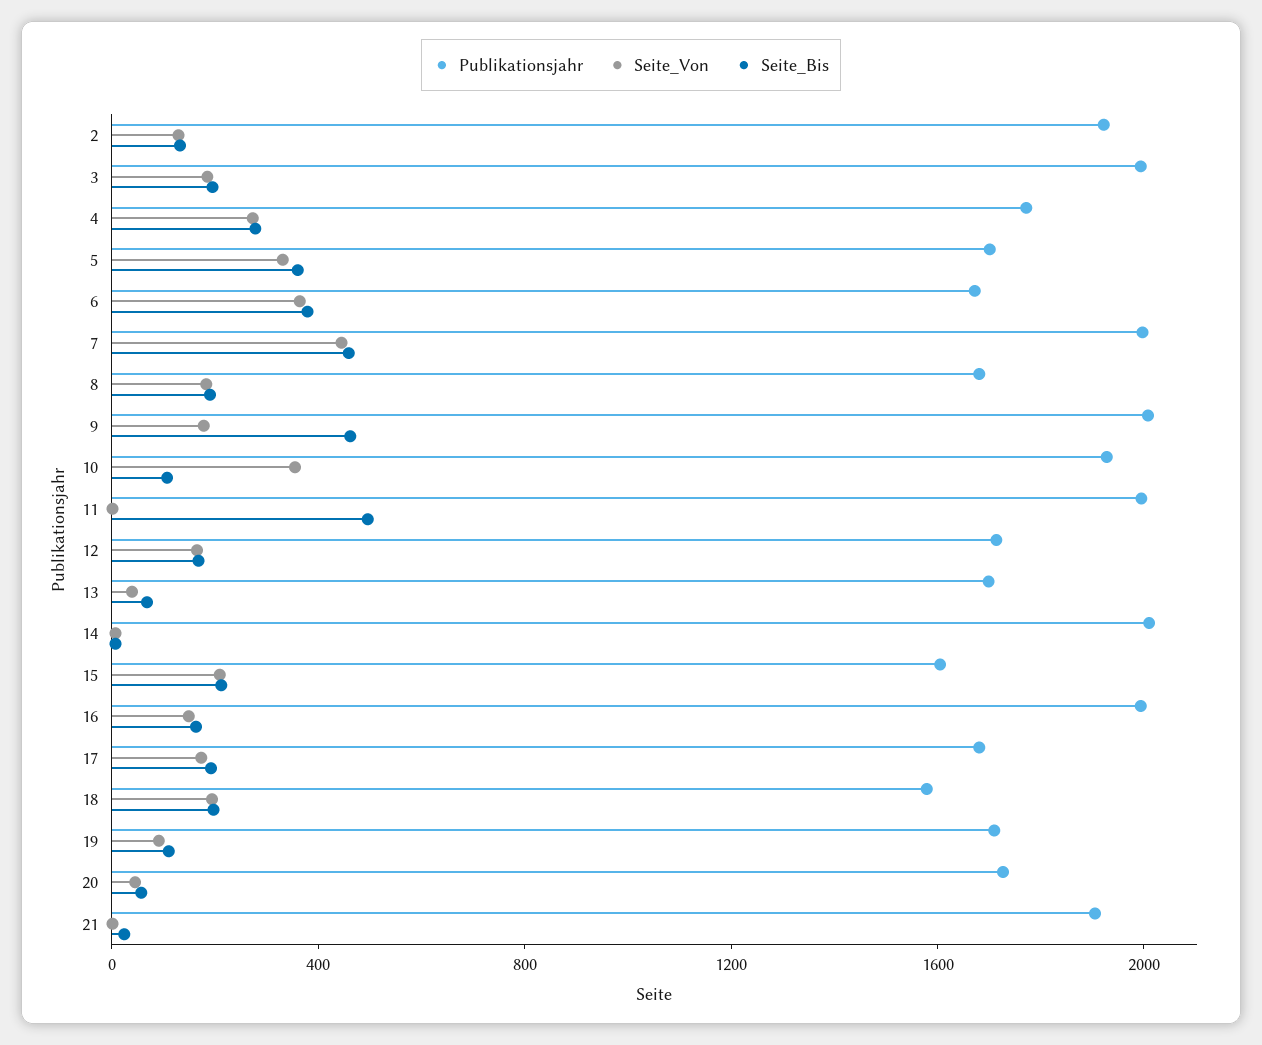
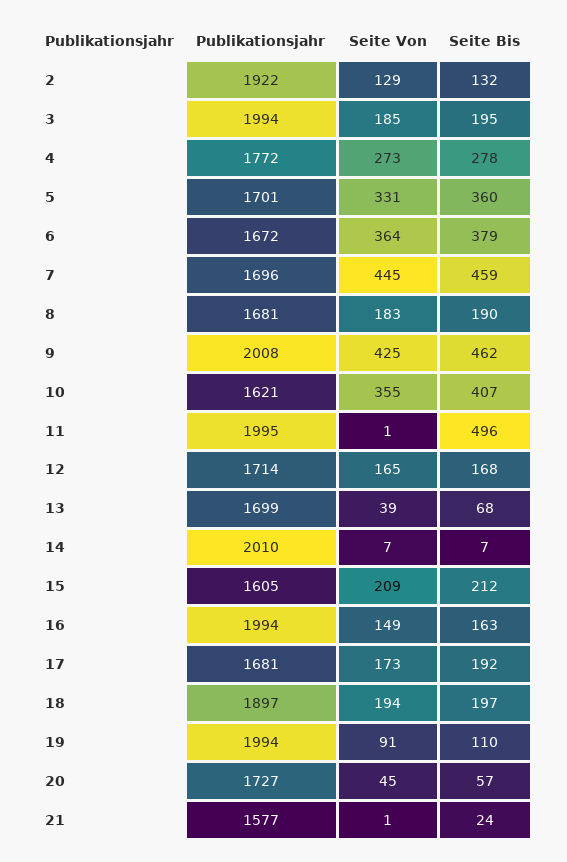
  {
    "Publikationsjahr": {
      "2": 1922,
      "3": 1994,
      "4": 1772,
      "5": 1701,
      "6": 1672,
-     "7": 2000,
+     "7": 1696,
      "8": 1681,
      "9": 2008,
-     "10": 1900,
+     "10": 1621,
      "11": 1995,
      "12": 1714,
      "13": 1699,
      "14": 2010,
      "15": 1605,
      "16": 1994,
      "17": 1681,
-     "18": 1600,
+     "18": 1897,
-     "19": 1700,
+     "19": 1994,
      "20": 1727,
-     "21": 1900
+     "21": 1577
    },
    "Seite_Von": {
      "2": 129,
      "3": 185,
      "4": 273,
      "5": 331,
      "6": 364,
      "7": 445,
      "8": 183,
-     "9": 200,
+     "9": 425,
      "10": 355,
      "11": 1,
      "12": 165,
      "13": 39,
      "14": 7,
      "15": 209,
      "16": 149,
      "17": 173,
      "18": 194,
      "19": 91,
      "20": 45,
      "21": 1
    },
    "Seite_Bis": {
      "2": 132,
      "3": 195,
      "4": 278,
      "5": 360,
      "6": 379,
      "7": 459,
      "8": 190,
      "9": 462,
-     "10": 100,
+     "10": 407,
      "11": 496,
      "12": 168,
      "13": 68,
      "14": 7,
      "15": 212,
      "16": 163,
      "17": 192,
      "18": 197,
      "19": 110,
      "20": 57,
      "21": 24
    }
  }

